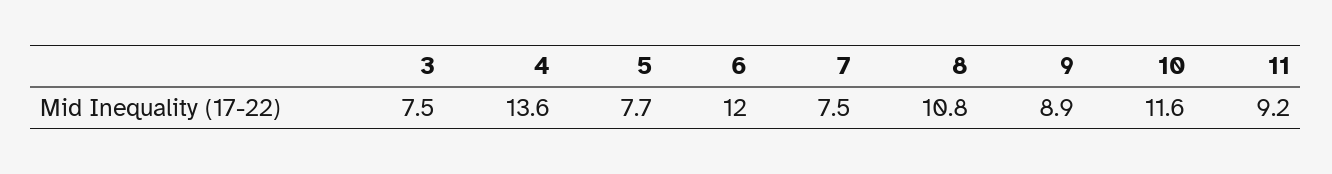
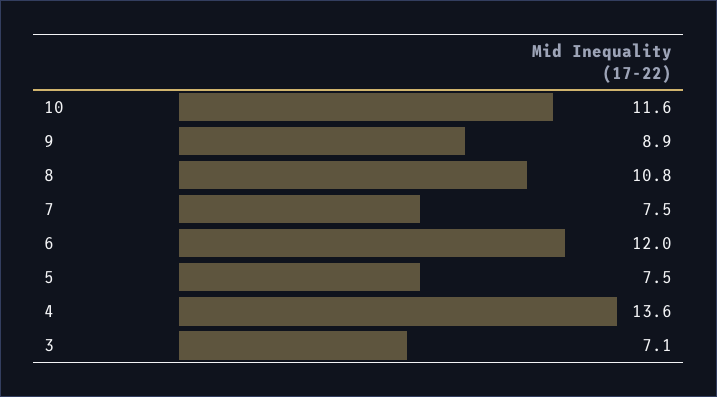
  {
-   "3": 7.5,
+   "3": 7.1,
    "4": 13.6,
-   "5": 7.7,
+   "5": 7.5,
    "6": 12,
    "7": 7.5,
    "8": 10.8,
    "9": 8.9,
-   "10": 11.6,
+   "10": 11.6
-   "11": 9.2
  }

